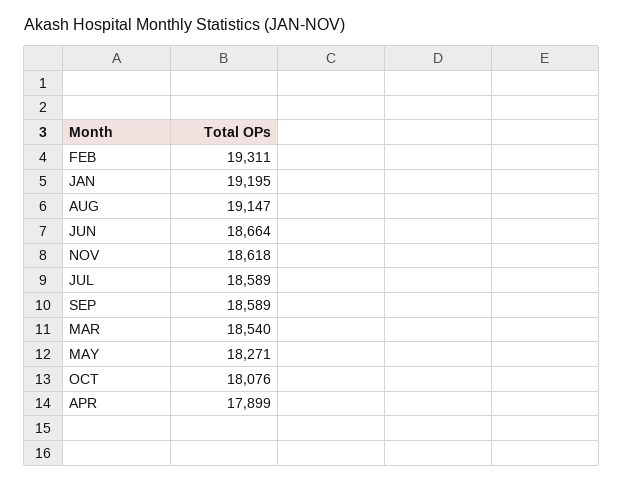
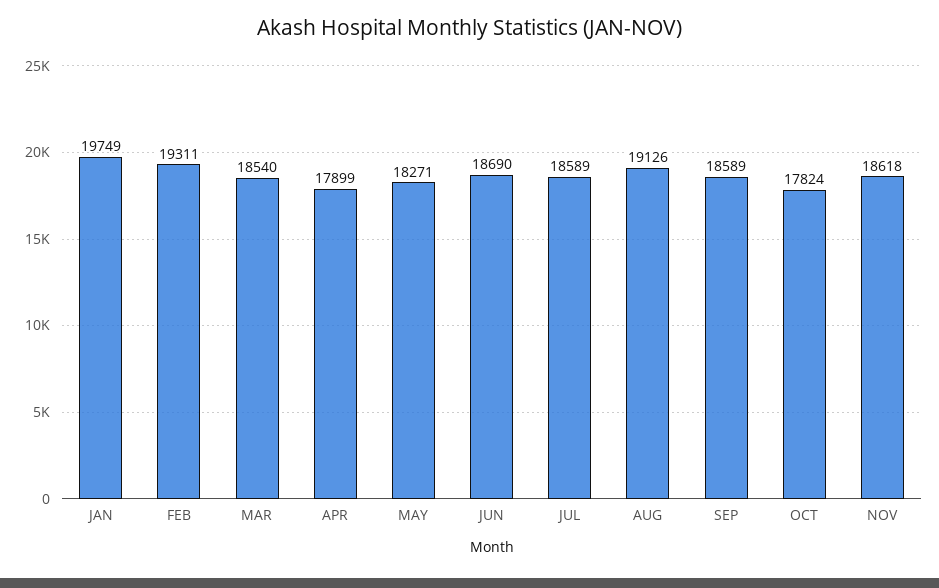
  {
    "FEB": 19311,
-   "JAN": 19195,
+   "JAN": 19749,
-   "AUG": 19147,
+   "AUG": 19126,
-   "JUN": 18664,
+   "JUN": 18690,
    "NOV": 18618,
    "JUL": 18589,
    "SEP": 18589,
    "MAR": 18540,
    "MAY": 18271,
-   "OCT": 18076,
+   "OCT": 17824,
    "APR": 17899
  }

